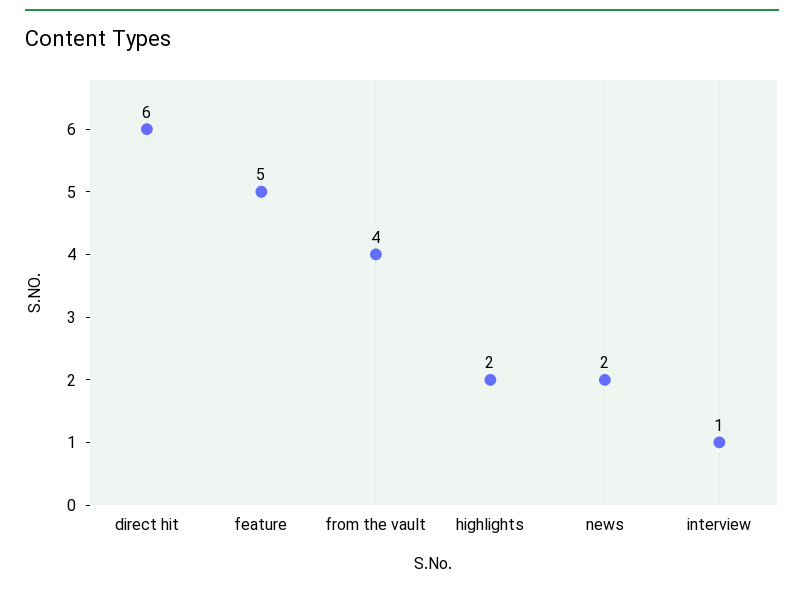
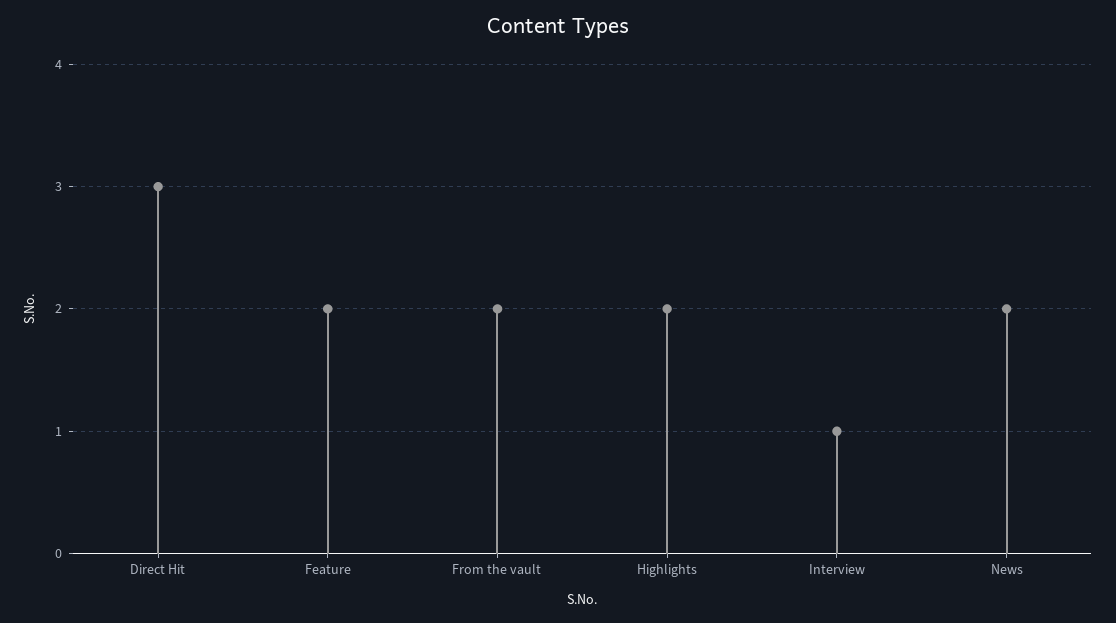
  {
-   "direct hit": 6,
+   "direct hit": 3,
-   "feature": 5,
+   "feature": 2,
-   "from the vault": 4,
+   "from the vault": 2,
    "highlights": 2,
    "news": 2,
    "interview": 1
  }

